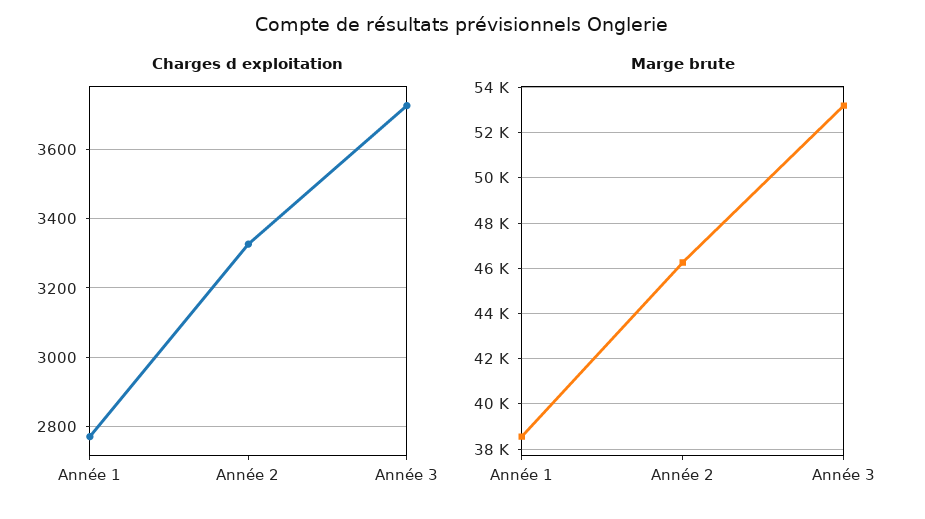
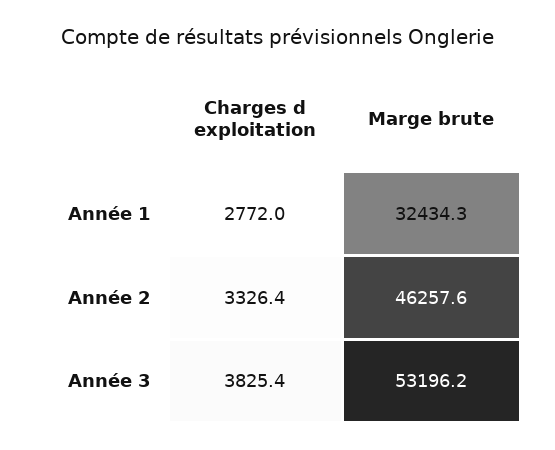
  {
    "Charges d exploitation": {
      "Année 1": 2772,
      "Année 2": 3326.4,
-     "Année 3": 3720
+     "Année 3": 3825.4
    },
    "Marge brute": {
-     "Année 1": 38500,
+     "Année 1": 32434.3,
      "Année 2": 46257.6,
      "Année 3": 53196.2
    }
  }

